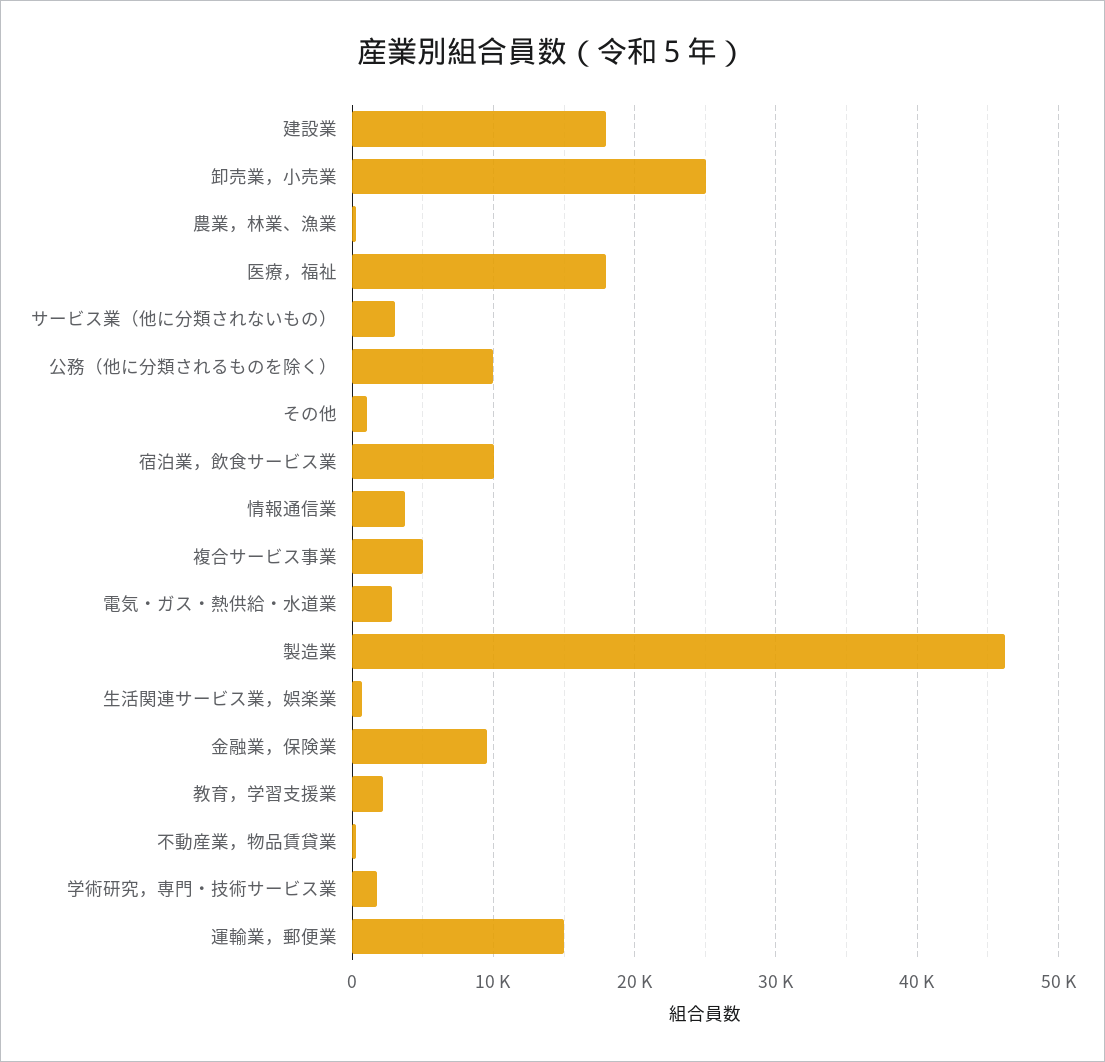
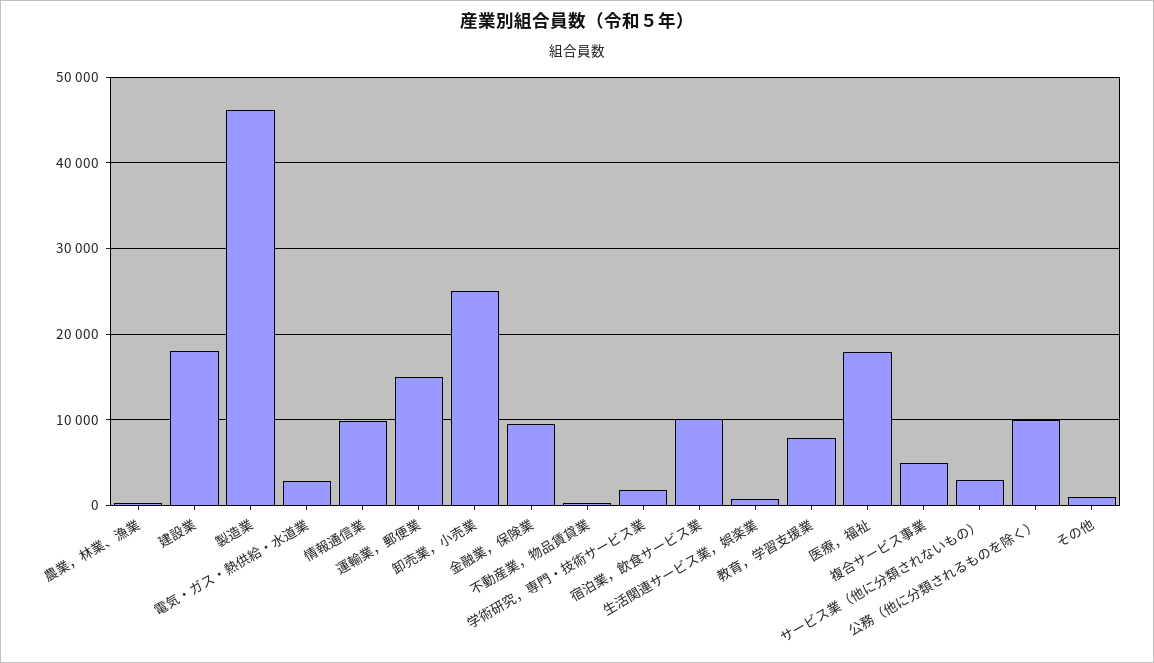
  {
    "建設業": 18000,
    "卸売業，小売業": 25000,
    "農業，林業、漁業": 0,
    "医療，福祉": 18000,
    "サービス業（他に分類されないもの）": 3000,
    "公務（他に分類されるものを除く）": 10000,
    "その他": 1000,
    "宿泊業，飲食サービス業": 10000,
-   "情報通信業": 4000,
+   "情報通信業": 10000,
    "複合サービス事業": 5000,
    "電気・ガス・熱供給・水道業": 3000,
    "製造業": 46000,
    "生活関連サービス業，娯楽業": 1000,
    "金融業，保険業": 10000,
-   "教育，学習支援業": 2000,
+   "教育，学習支援業": 8000,
    "不動産業，物品賃貸業": 0,
    "学術研究，専門・技術サービス業": 2000,
    "運輸業，郵便業": 15000
  }

